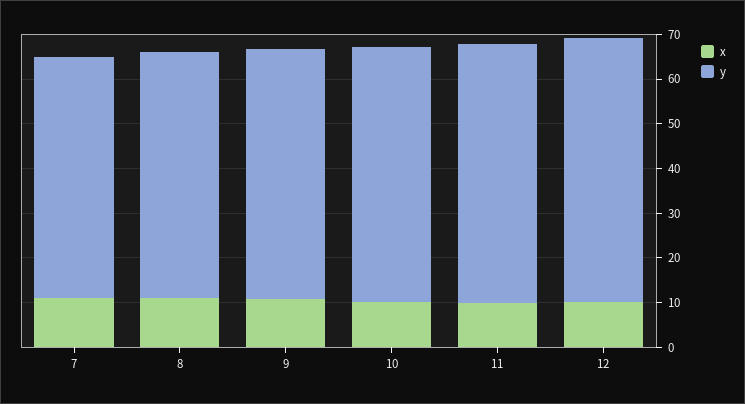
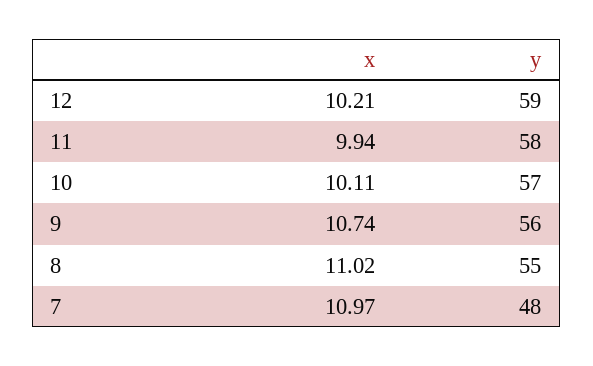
  {
    "x": {
      "7": 10.97,
      "8": 11.02,
      "9": 10.74,
      "10": 10.11,
      "11": 9.94,
      "12": 10.21
    },
    "y": {
-     "7": 54,
+     "7": 48,
      "8": 55,
      "9": 56,
      "10": 57,
      "11": 58,
      "12": 59
    }
  }

